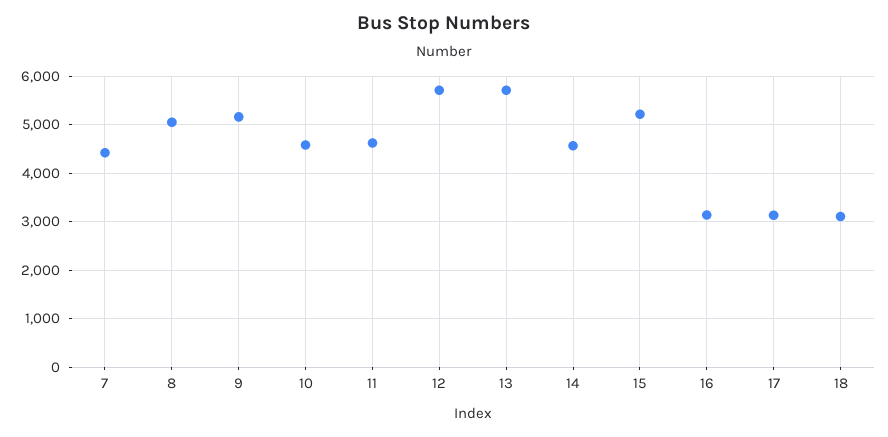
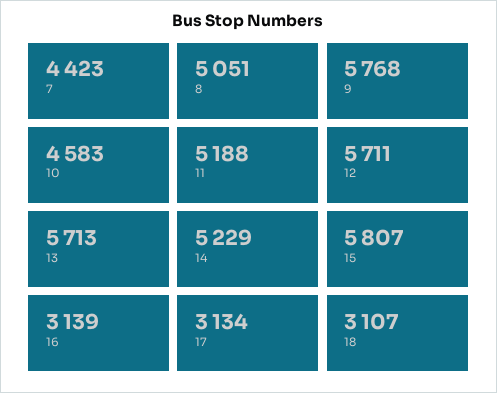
  {
    "7": 4423,
    "8": 5051,
-   "9": 5200,
+   "9": 5768,
    "10": 4583,
-   "11": 4600,
+   "11": 5188,
    "12": 5711,
    "13": 5713,
-   "14": 4600,
+   "14": 5229,
-   "15": 5200,
+   "15": 5807,
    "16": 3139,
    "17": 3134,
    "18": 3107
  }

